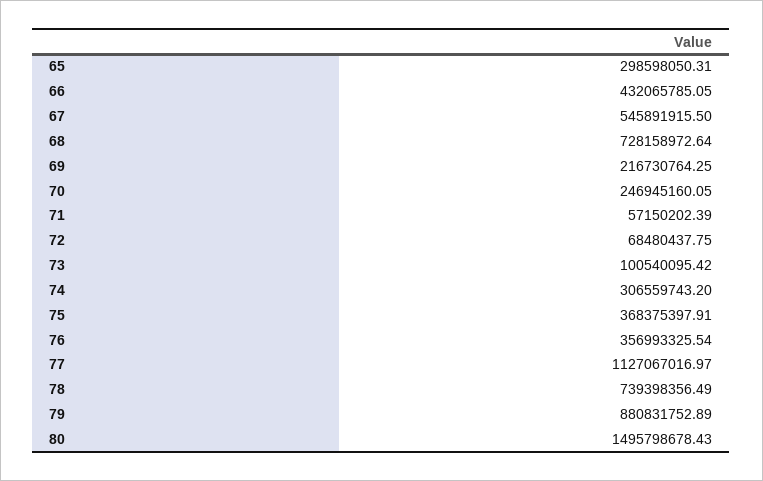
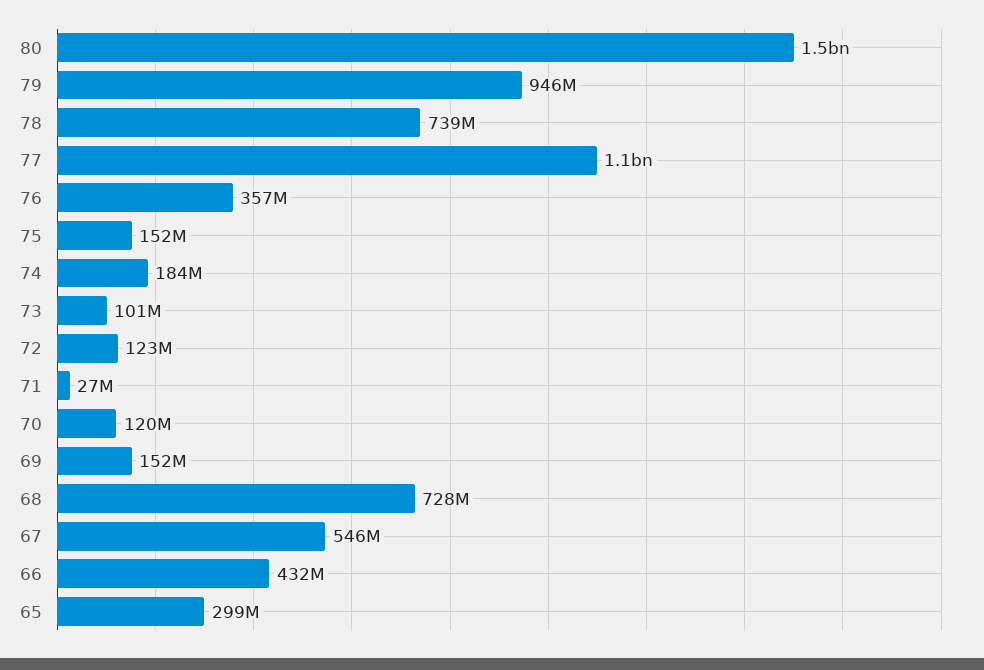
  {
    "65": 298598050.31,
    "66": 432065785.05,
    "67": 545891915.5,
    "68": 728158972.64,
-   "69": 216730764.25,
+   "69": 152000000,
-   "70": 246945160.05,
+   "70": 120000000,
-   "71": 57150202.39,
+   "71": 27000000,
-   "72": 68480437.75,
+   "72": 123000000,
    "73": 100540095.42,
-   "74": 306559743.2,
+   "74": 184000000,
-   "75": 368375397.91,
+   "75": 152000000,
    "76": 356993325.54,
    "77": 1127067016.97,
    "78": 739398356.49,
-   "79": 880831752.89,
+   "79": 946000000,
    "80": 1495798678.43
  }

